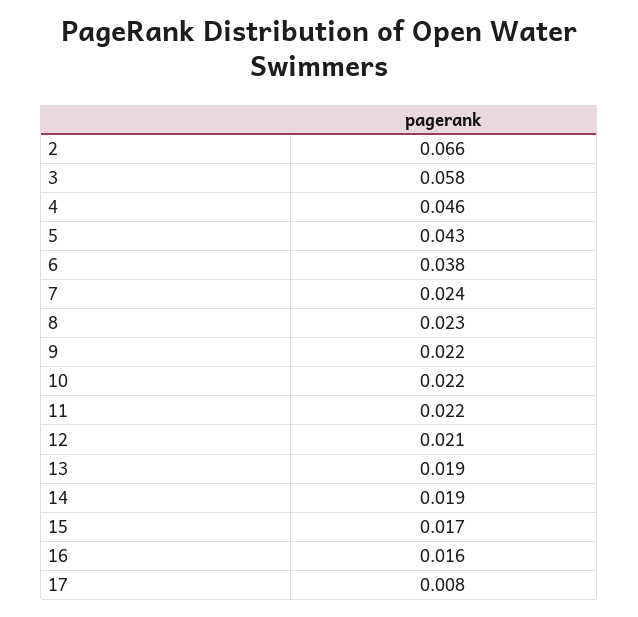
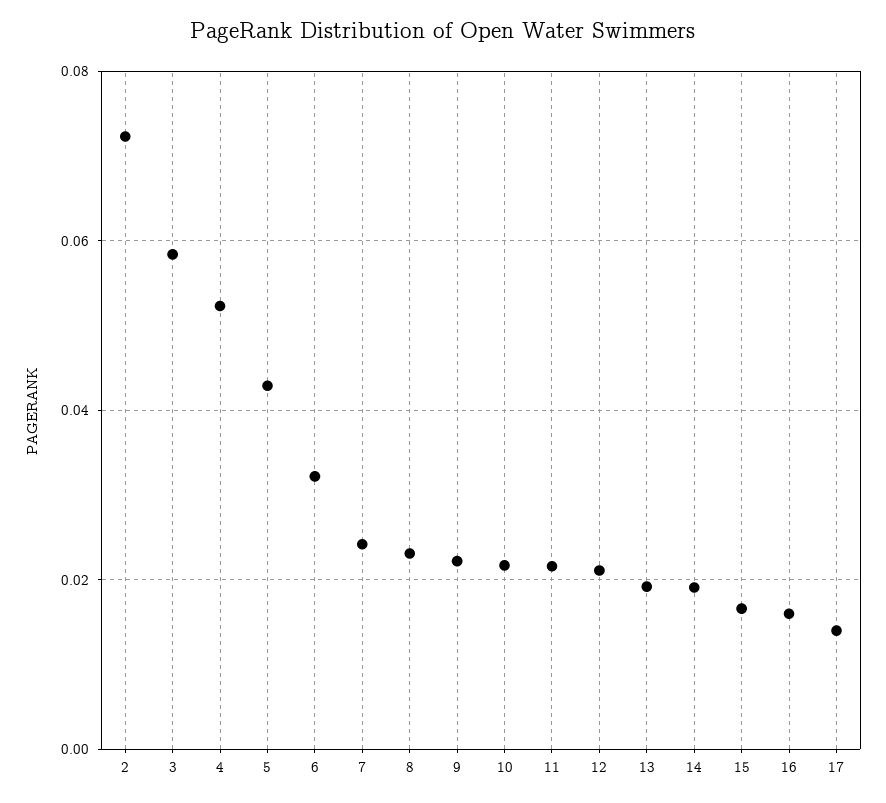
  {
-   "2": 0.066,
+   "2": 0.072,
    "3": 0.058,
-   "4": 0.046,
+   "4": 0.052,
    "5": 0.043,
-   "6": 0.038,
+   "6": 0.032,
    "7": 0.024,
    "8": 0.023,
    "9": 0.022,
    "10": 0.022,
    "11": 0.022,
    "12": 0.021,
    "13": 0.019,
    "14": 0.019,
    "15": 0.017,
    "16": 0.016,
-   "17": 0.008
+   "17": 0.014
  }

